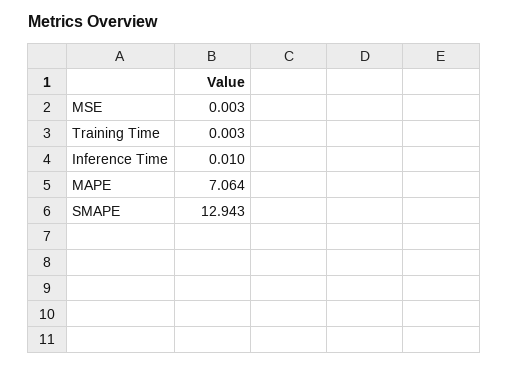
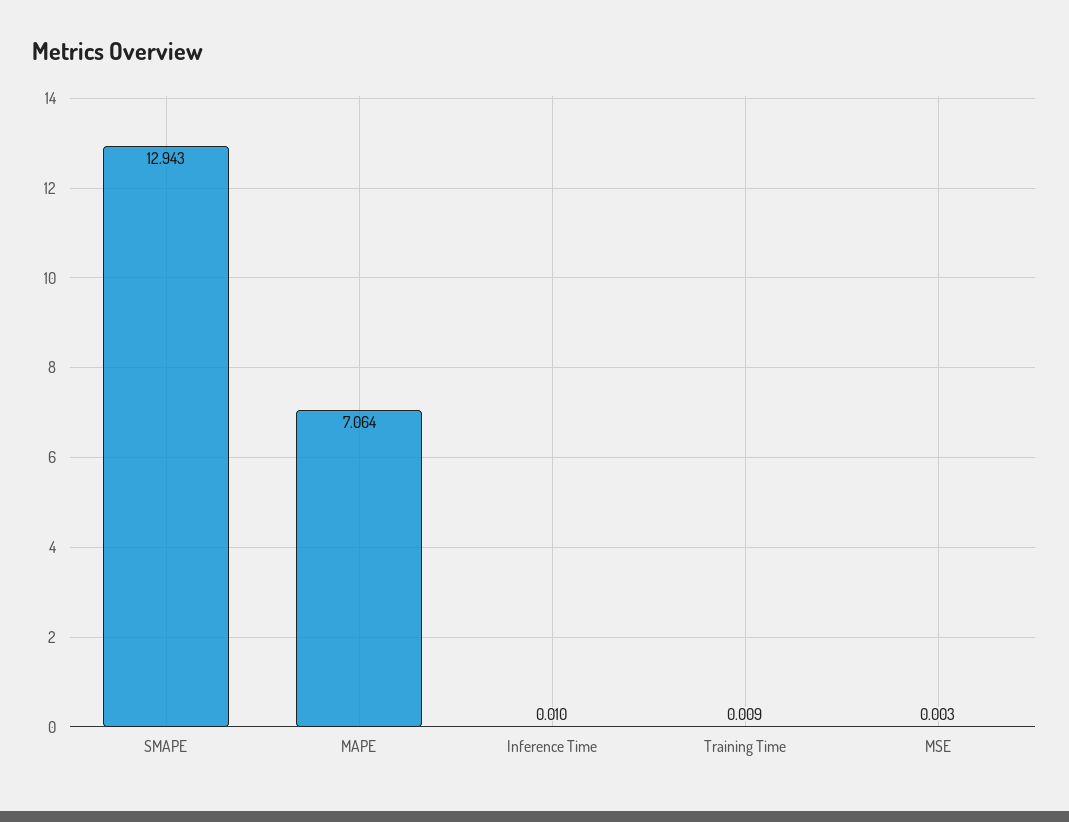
  {
    "MSE": 0.003,
-   "Training Time": 0.003,
+   "Training Time": 0.009,
    "Inference Time": 0.01,
    "MAPE": 7.064,
    "SMAPE": 12.943
  }

